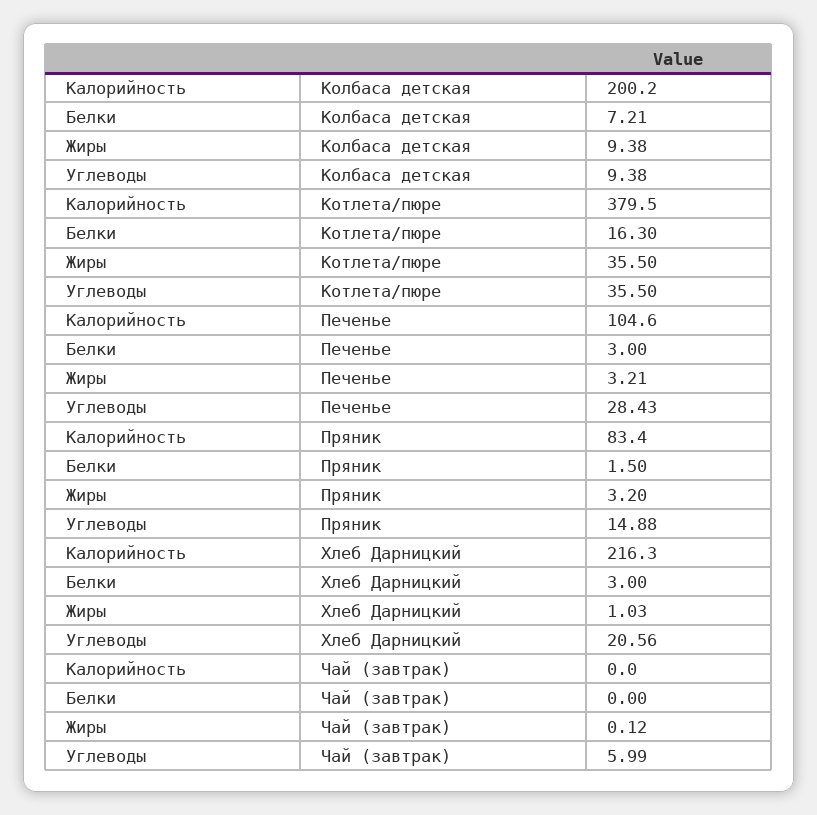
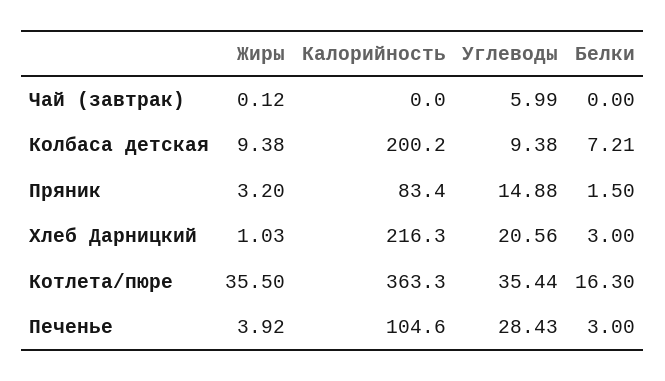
  {
    "Калорийность": {
      "Колбаса детская": 200.2,
-     "Котлета/пюре": 379.5,
+     "Котлета/пюре": 363.3,
      "Печенье": 104.6,
      "Пряник": 83.4,
      "Хлеб Дарницкий": 216.3,
      "Чай (завтрак)": 0
    },
    "Белки": {
      "Колбаса детская": 7.21,
      "Котлета/пюре": 16.3,
      "Печенье": 3,
      "Пряник": 1.5,
      "Хлеб Дарницкий": 3,
      "Чай (завтрак)": 0
    },
    "Жиры": {
      "Колбаса детская": 9.38,
      "Котлета/пюре": 35.5,
-     "Печенье": 3.21,
+     "Печенье": 3.92,
      "Пряник": 3.2,
      "Хлеб Дарницкий": 1.03,
      "Чай (завтрак)": 0.12
    },
    "Углеводы": {
      "Колбаса детская": 9.38,
-     "Котлета/пюре": 35.5,
+     "Котлета/пюре": 35.44,
      "Печенье": 28.43,
      "Пряник": 14.88,
      "Хлеб Дарницкий": 20.56,
      "Чай (завтрак)": 5.99
    }
  }

